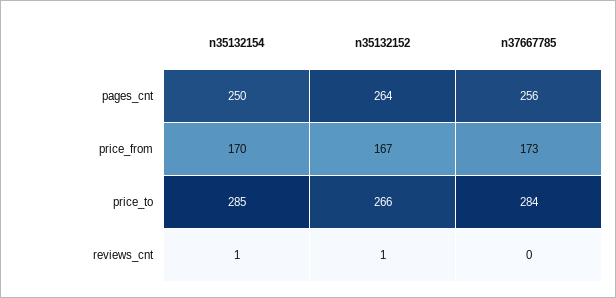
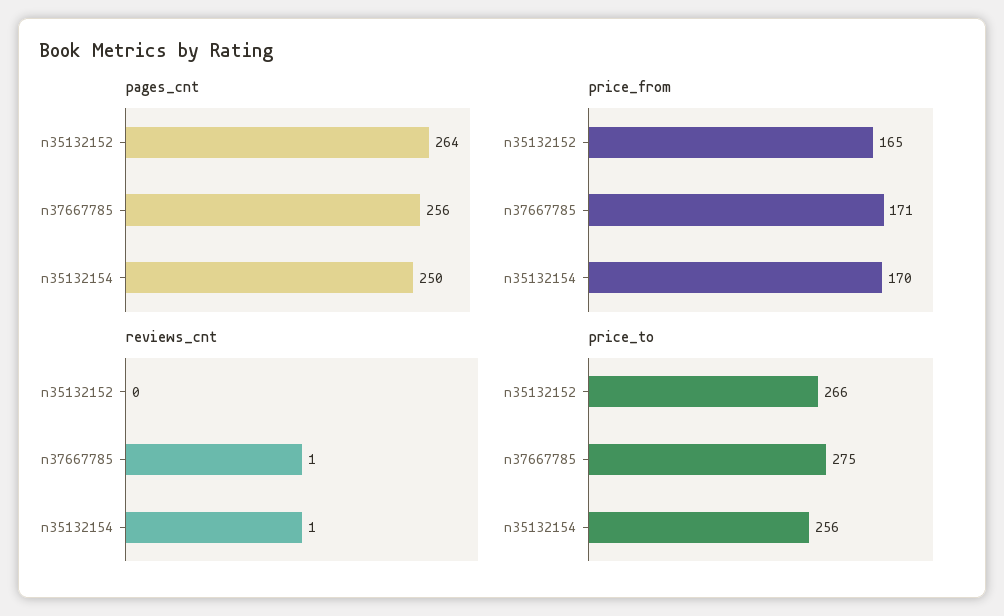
  {
    "pages_cnt": {
      "n35132154": 250,
      "n35132152": 264,
      "n37667785": 256
    },
    "price_from": {
      "n35132154": 170,
-     "n35132152": 167,
+     "n35132152": 165,
-     "n37667785": 173
+     "n37667785": 171
    },
    "price_to": {
-     "n35132154": 285,
+     "n35132154": 256,
      "n35132152": 266,
-     "n37667785": 284
+     "n37667785": 275
    },
    "reviews_cnt": {
      "n35132154": 1,
-     "n35132152": 1,
+     "n35132152": 0,
-     "n37667785": 0
+     "n37667785": 1
    }
  }

